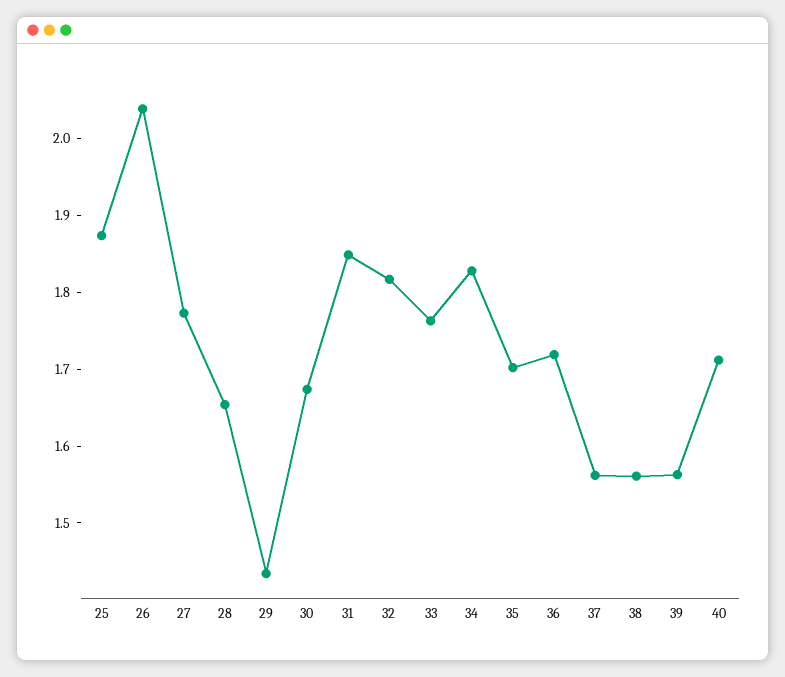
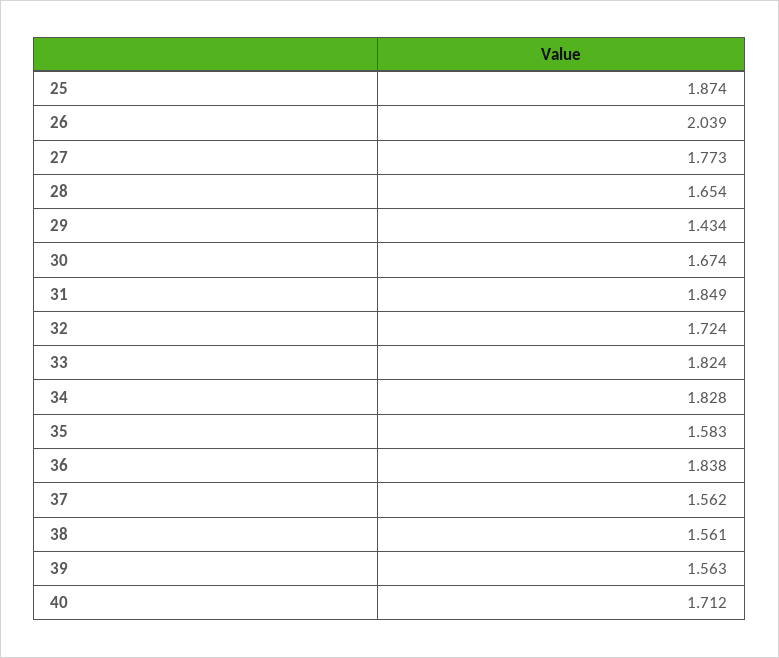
  {
    "25": 1.874,
    "26": 2.039,
    "27": 1.773,
    "28": 1.654,
    "29": 1.434,
    "30": 1.674,
    "31": 1.849,
-   "32": 1.82,
+   "32": 1.724,
-   "33": 1.76,
+   "33": 1.824,
    "34": 1.828,
-   "35": 1.7,
+   "35": 1.583,
-   "36": 1.72,
+   "36": 1.838,
    "37": 1.562,
    "38": 1.561,
    "39": 1.563,
    "40": 1.712
  }

